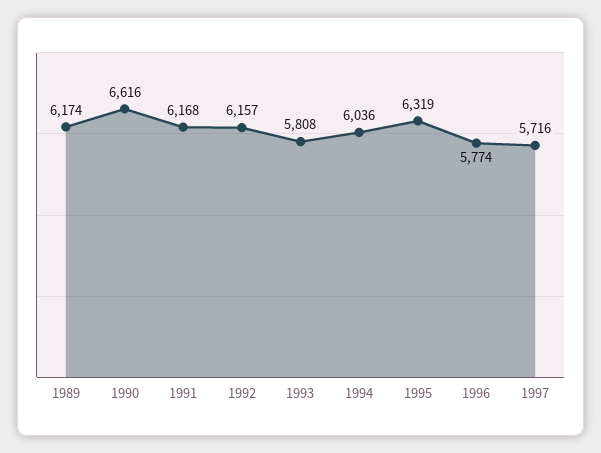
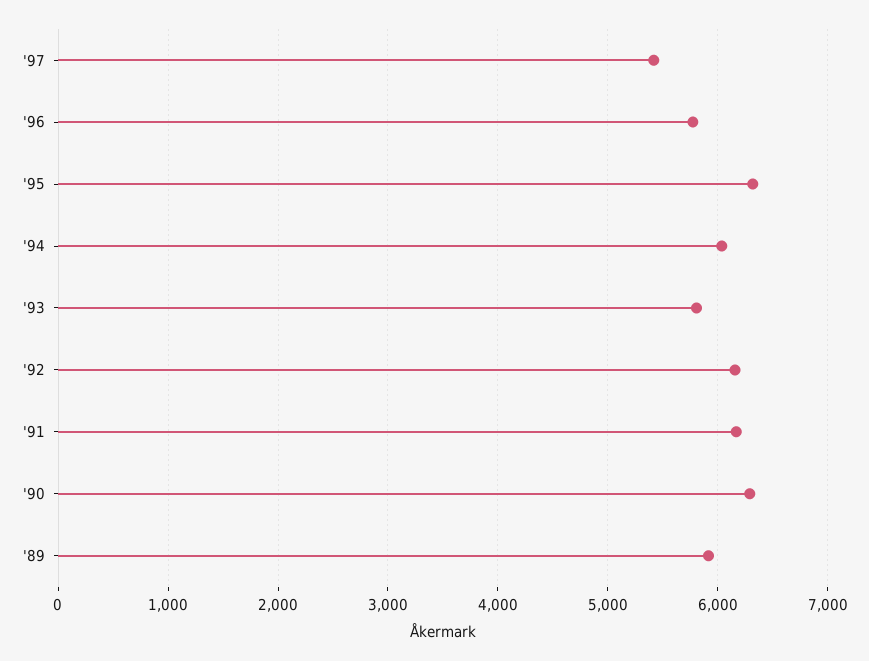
  {
-   "1989": 6174,
+   "1989": 5900,
-   "1990": 6616,
+   "1990": 6300,
    "1991": 6168,
    "1992": 6157,
    "1993": 5808,
    "1994": 6036,
    "1995": 6319,
    "1996": 5774,
-   "1997": 5716
+   "1997": 5400
  }

